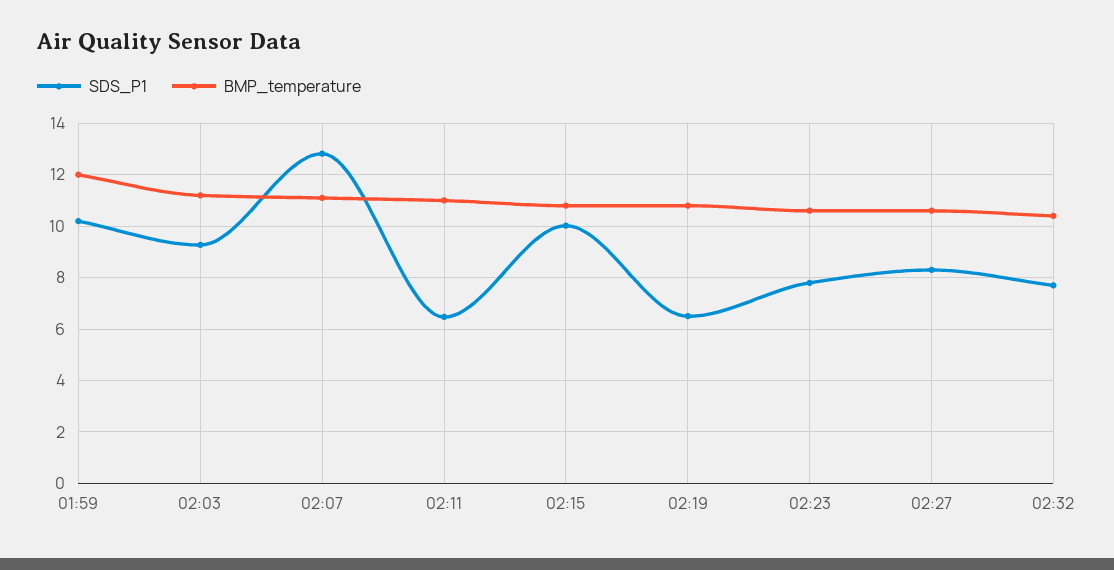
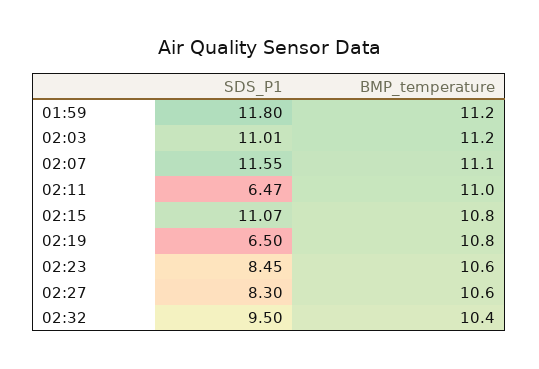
  {
    "SDS_P1": {
-     "01:59": 10.25,
+     "01:59": 11.8,
-     "02:03": 9.25,
+     "02:03": 11.01,
-     "02:07": 12.75,
+     "02:07": 11.55,
      "02:11": 6.47,
-     "02:15": 10,
+     "02:15": 11.07,
      "02:19": 6.5,
-     "02:23": 7.75,
+     "02:23": 8.45,
      "02:27": 8.3,
-     "02:32": 7.75
+     "02:32": 9.5
    },
    "BMP_temperature": {
-     "01:59": 12,
+     "01:59": 11.2,
      "02:03": 11.2,
      "02:07": 11.1,
      "02:11": 11,
      "02:15": 10.8,
      "02:19": 10.8,
      "02:23": 10.6,
      "02:27": 10.6,
      "02:32": 10.4
    }
  }

